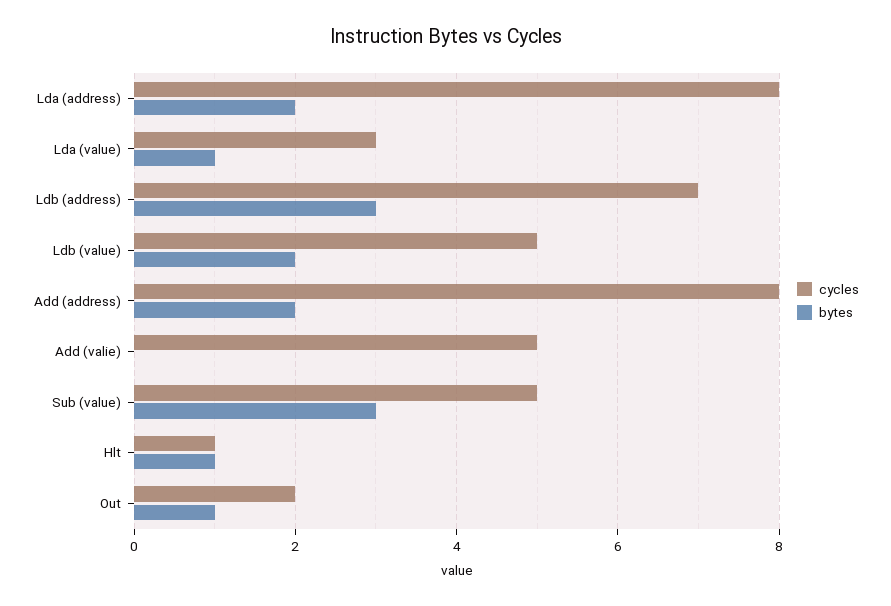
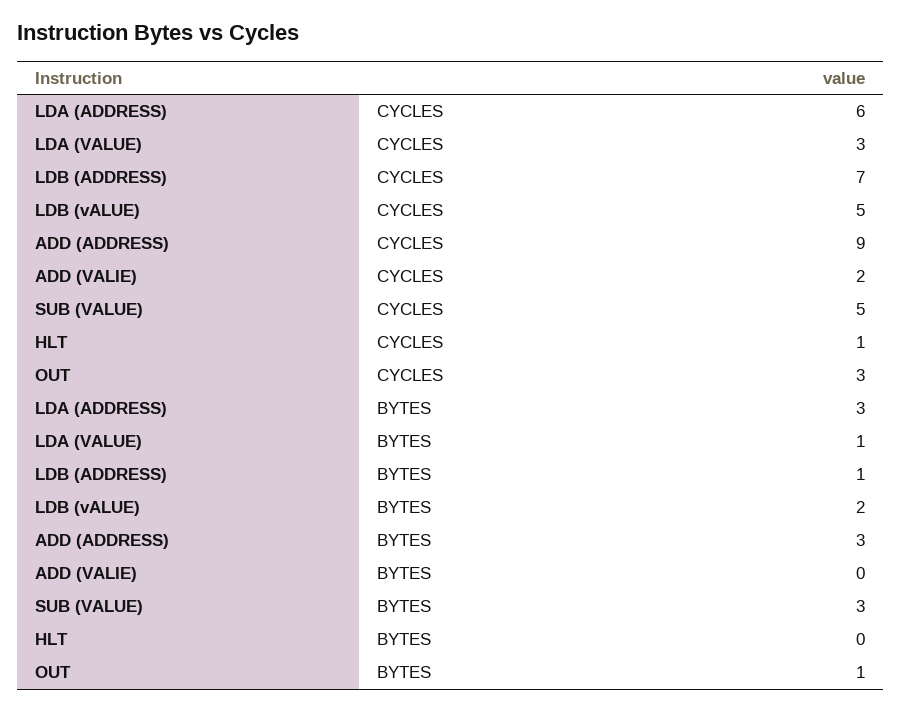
  {
    "cycles": {
-     "Lda (address)": 8,
+     "Lda (address)": 6,
      "Lda (value)": 3,
      "Ldb (address)": 7,
      "Ldb (value)": 5,
-     "Add (address)": 8,
+     "Add (address)": 9,
-     "Add (valie)": 5,
+     "Add (valie)": 2,
      "Sub (value)": 5,
      "Hlt": 1,
-     "Out": 2
+     "Out": 3
    },
    "bytes": {
-     "Lda (address)": 2,
+     "Lda (address)": 3,
      "Lda (value)": 1,
-     "Ldb (address)": 3,
+     "Ldb (address)": 1,
      "Ldb (value)": 2,
-     "Add (address)": 2,
+     "Add (address)": 3,
      "Add (valie)": 0,
      "Sub (value)": 3,
-     "Hlt": 1,
+     "Hlt": 0,
      "Out": 1
    }
  }

